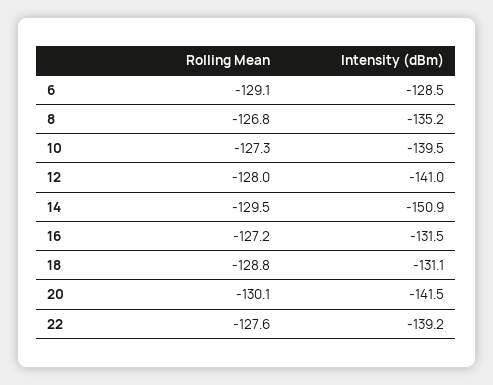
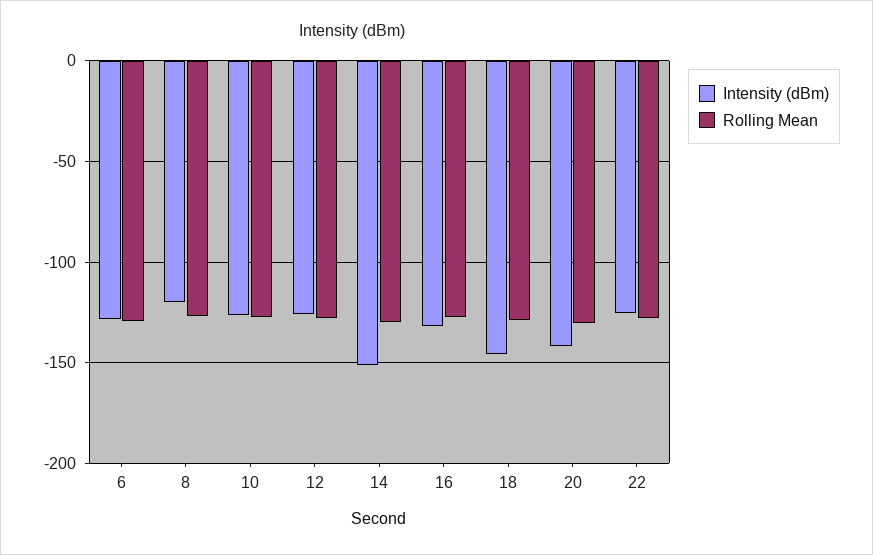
  {
    "Rolling Mean": {
      "6": -129.1,
      "8": -126.8,
      "10": -127.3,
      "12": -128,
      "14": -129.5,
      "16": -127.2,
      "18": -128.8,
      "20": -130.1,
      "22": -127.6
    },
    "Intensity (dBm)": {
      "6": -128.5,
-     "8": -135.2,
+     "8": -120,
-     "10": -139.5,
+     "10": -125,
-     "12": -141,
+     "12": -125,
      "14": -150.9,
      "16": -131.5,
-     "18": -131.1,
+     "18": -145,
      "20": -141.5,
-     "22": -139.2
+     "22": -125
    }
  }

